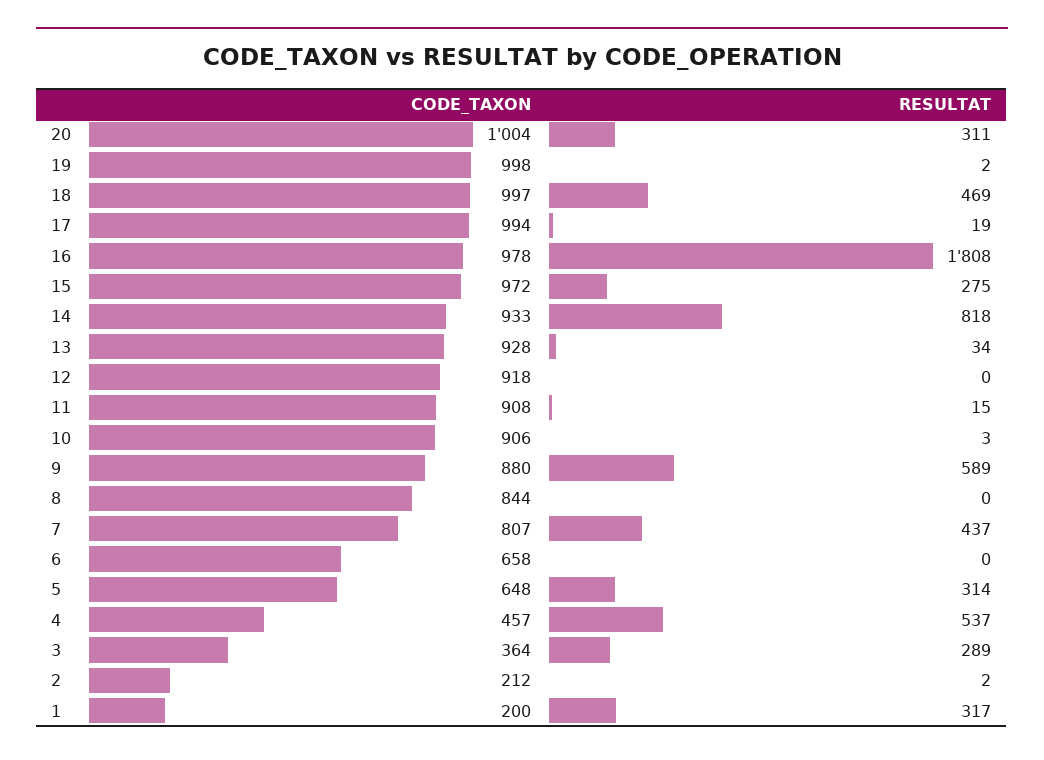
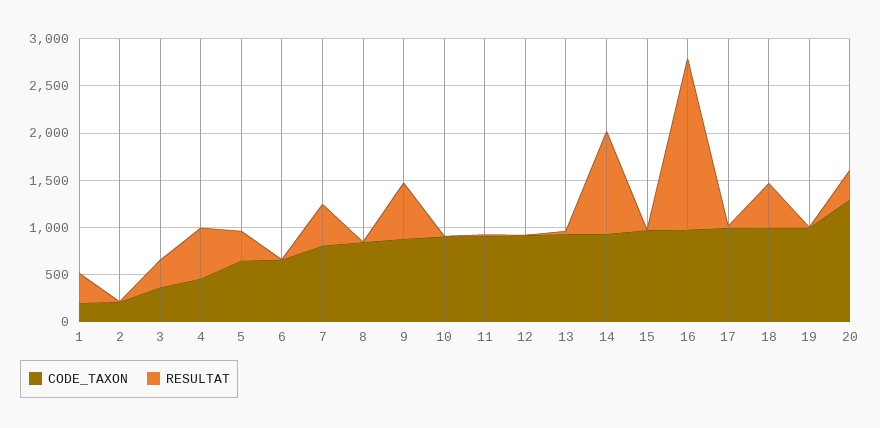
  {
    "CODE_TAXON": {
-     "20": 1004,
+     "20": 1300,
      "19": 998,
      "18": 997,
      "17": 994,
      "16": 978,
      "15": 972,
      "14": 933,
      "13": 928,
      "12": 918,
      "11": 908,
      "10": 906,
      "9": 880,
      "8": 844,
      "7": 807,
      "6": 658,
      "5": 648,
      "4": 457,
      "3": 364,
      "2": 212,
      "1": 200
    },
    "RESULTAT": {
      "20": 311,
      "19": 2,
      "18": 469,
      "17": 19,
      "16": 1808,
-     "15": 275,
+     "15": 0,
-     "14": 818,
+     "14": 1100,
      "13": 34,
      "12": 0,
      "11": 15,
      "10": 3,
      "9": 589,
      "8": 0,
      "7": 437,
      "6": 0,
      "5": 314,
      "4": 537,
      "3": 289,
      "2": 2,
      "1": 317
    }
  }

